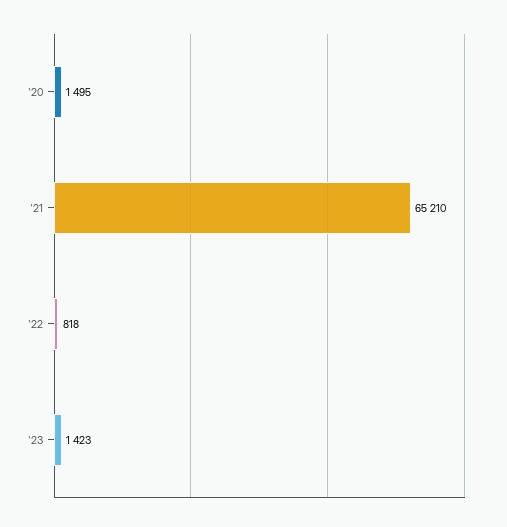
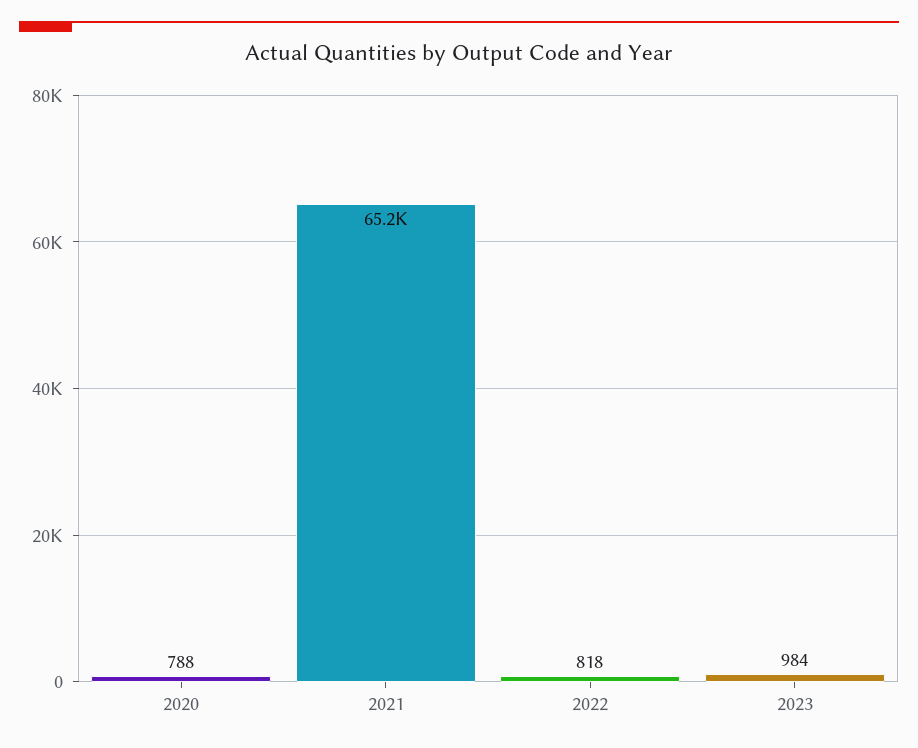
  {
-   "'20": 1495,
+   "'20": 788,
    "'21": 65210,
    "'22": 818,
-   "'23": 1423
+   "'23": 984
  }

